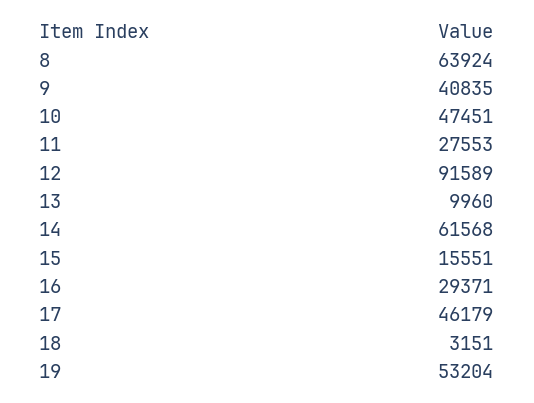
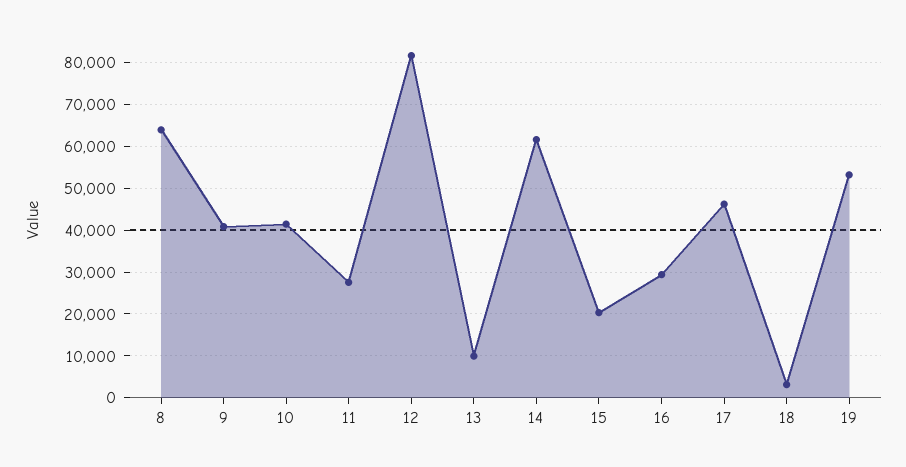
  {
    "8": 63924,
    "9": 40835,
-   "10": 47451,
+   "10": 42000,
    "11": 27553,
-   "12": 91589,
+   "12": 82000,
    "13": 9960,
    "14": 61568,
-   "15": 15551,
+   "15": 20000,
    "16": 29371,
    "17": 46179,
    "18": 3151,
    "19": 53204
  }

